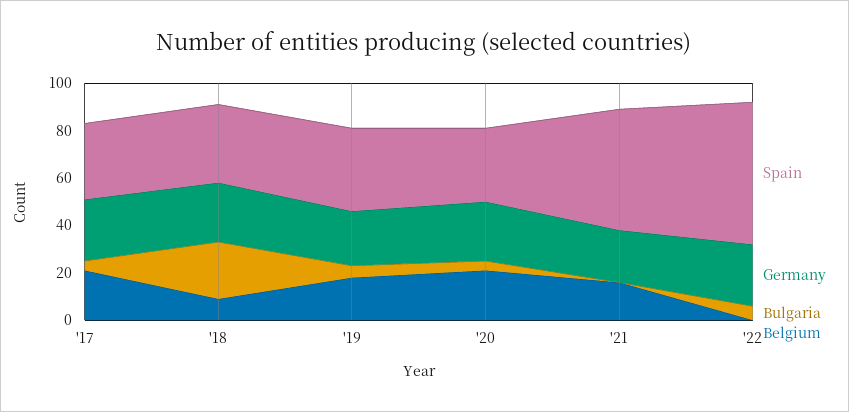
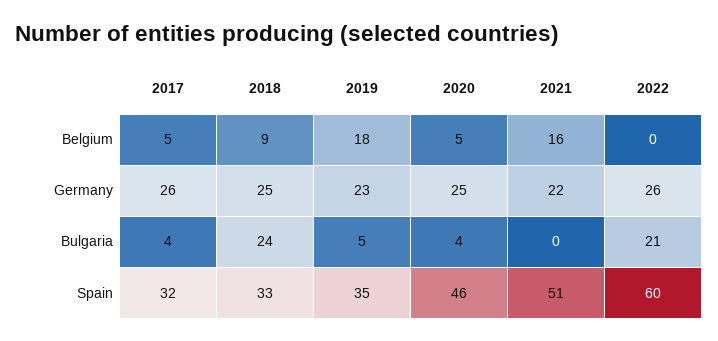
  {
    "Spain": {
      "'17": 32,
      "'18": 33,
      "'19": 35,
-     "'20": 30,
+     "'20": 46,
      "'21": 51,
      "'22": 60
    },
    "Germany": {
      "'17": 26,
      "'18": 25,
      "'19": 23,
      "'20": 25,
      "'21": 22,
      "'22": 26
    },
    "Bulgaria": {
      "'17": 4,
      "'18": 24,
      "'19": 5,
      "'20": 4,
      "'21": 0,
-     "'22": 5
+     "'22": 21
    },
    "Belgium": {
-     "'17": 20,
+     "'17": 5,
      "'18": 9,
      "'19": 18,
-     "'20": 20,
+     "'20": 5,
      "'21": 16,
      "'22": 0
    }
  }

